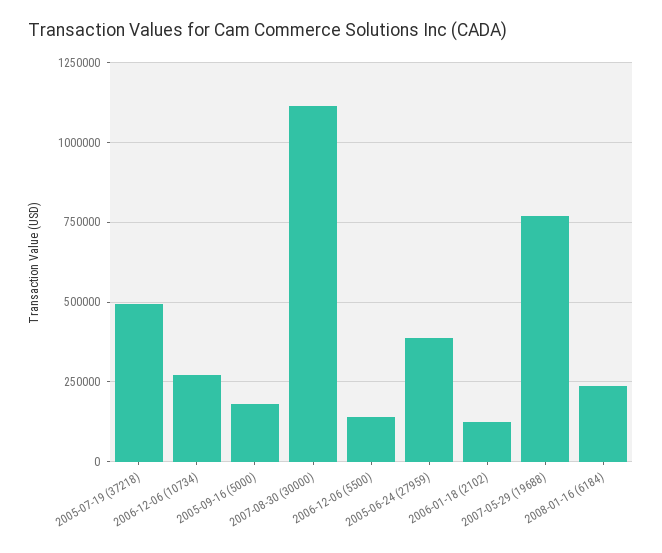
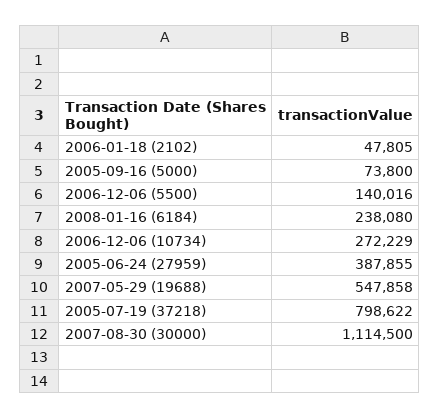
  {
-   "2005-07-19 (37218)": 500000,
+   "2005-07-19 (37218)": 798622,
    "2006-12-06 (10734)": 272229,
-   "2005-09-16 (5000)": 175000,
+   "2005-09-16 (5000)": 73800,
    "2007-08-30 (30000)": 1114500,
    "2006-12-06 (5500)": 140016,
    "2005-06-24 (27959)": 387855,
-   "2006-01-18 (2102)": 125000,
+   "2006-01-18 (2102)": 47805,
-   "2007-05-29 (19688)": 775000,
+   "2007-05-29 (19688)": 547858,
    "2008-01-16 (6184)": 238080
  }

